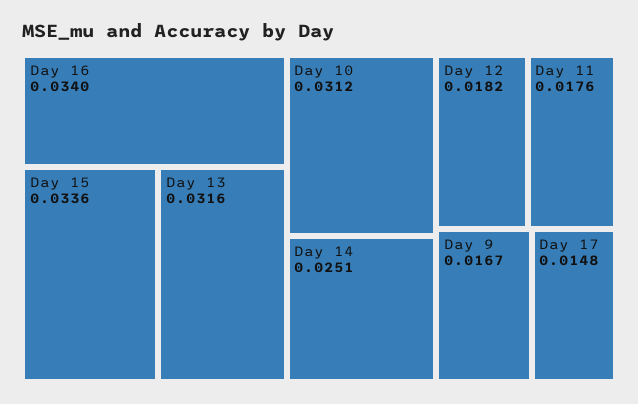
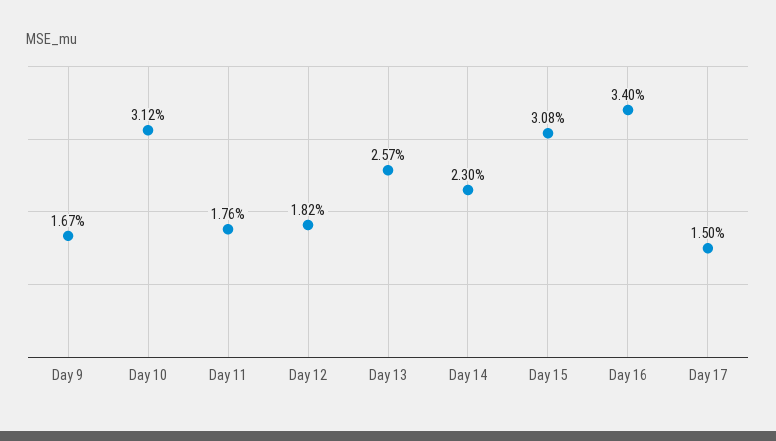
  {
    "Day 16": 0.034,
-   "Day 15": 0.0336,
+   "Day 15": 0.0308,
-   "Day 13": 0.0316,
+   "Day 13": 0.0257,
    "Day 10": 0.0312,
-   "Day 14": 0.0251,
+   "Day 14": 0.023,
    "Day 12": 0.0182,
    "Day 11": 0.0176,
    "Day 9": 0.0167,
-   "Day 17": 0.0148
+   "Day 17": 0.015
  }

